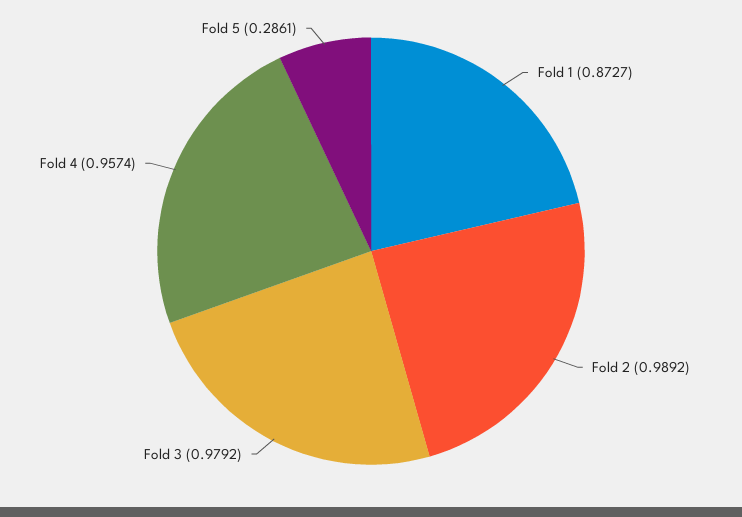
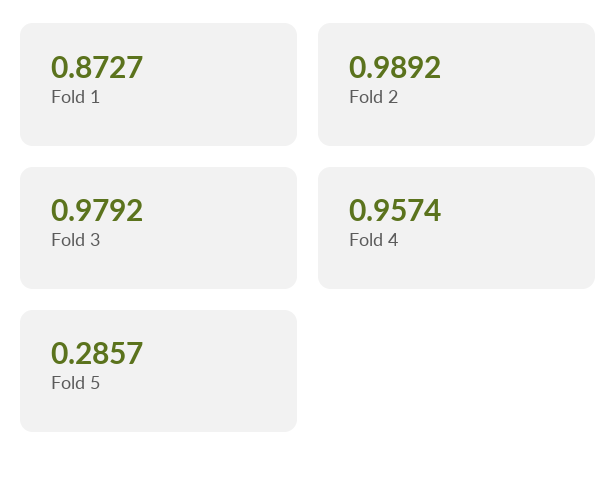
  {
    "Fold 1": 0.8727,
    "Fold 2": 0.9892,
    "Fold 3": 0.9792,
    "Fold 4": 0.9574,
-   "Fold 5": 0.2861
+   "Fold 5": 0.2857
  }

